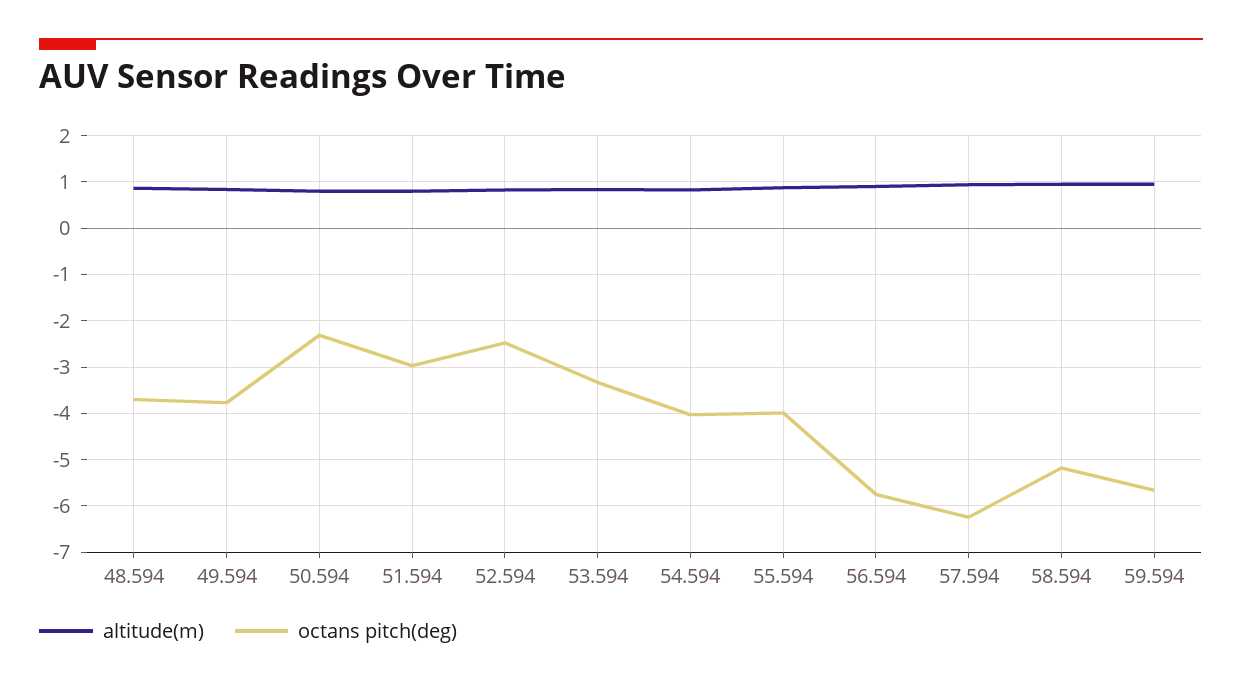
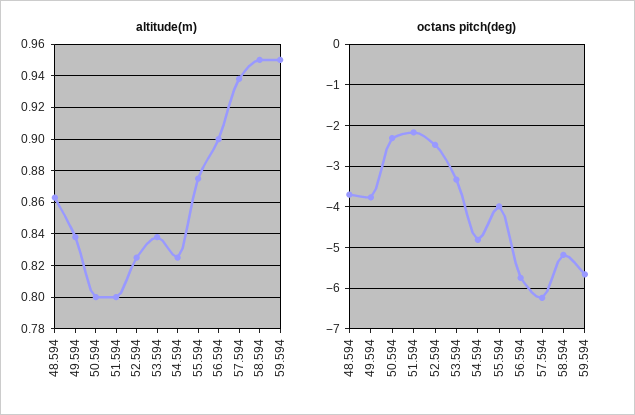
  {
    "altitude(m)": {
      "48.594": 0.865,
      "49.594": 0.84,
      "50.594": 0.8,
      "51.594": 0.8,
      "52.594": 0.825,
      "53.594": 0.84,
      "54.594": 0.825,
      "55.594": 0.875,
      "56.594": 0.9,
      "57.594": 0.94,
      "58.594": 0.95,
      "59.594": 0.95
    },
    "octans pitch(deg)": {
      "48.594": -3.8,
      "49.594": -3.8,
      "50.594": -2.4,
-     "51.594": -3,
+     "51.594": -2.2,
      "52.594": -2.4,
      "53.594": -3.4,
-     "54.594": -4,
+     "54.594": -4.8,
      "55.594": -4,
      "56.594": -5.8,
      "57.594": -6.2,
      "58.594": -5.2,
      "59.594": -5.6
    }
  }

